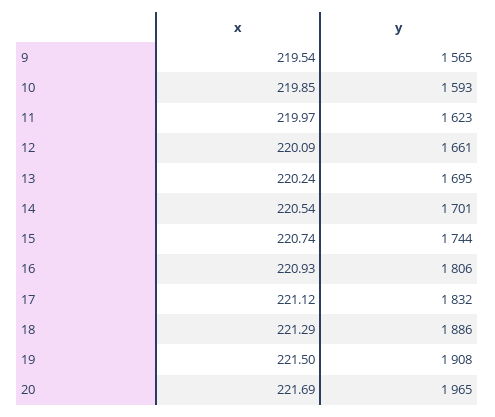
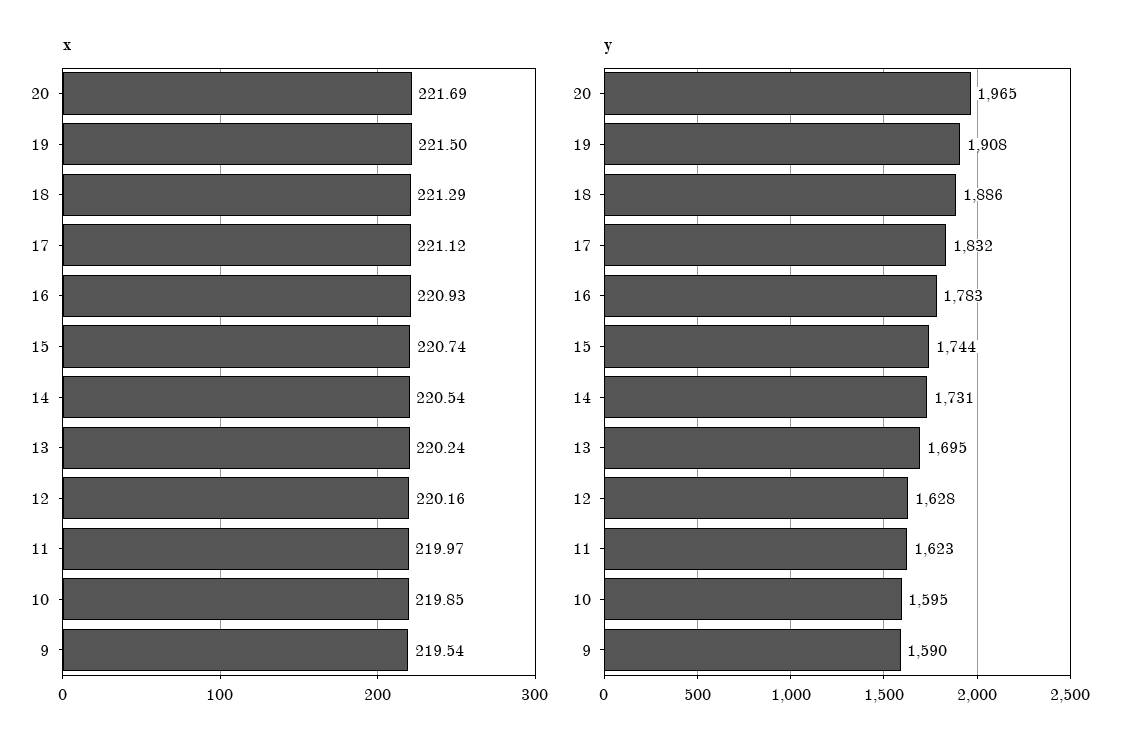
  {
    "x": {
      "9": 219.54,
      "10": 219.85,
      "11": 219.97,
-     "12": 220.09,
+     "12": 220.16,
      "13": 220.24,
      "14": 220.54,
      "15": 220.74,
      "16": 220.93,
      "17": 221.12,
      "18": 221.29,
      "19": 221.5,
      "20": 221.69
    },
    "y": {
-     "9": 1565,
+     "9": 1590,
-     "10": 1593,
+     "10": 1595,
      "11": 1623,
-     "12": 1661,
+     "12": 1628,
      "13": 1695,
-     "14": 1701,
+     "14": 1731,
      "15": 1744,
-     "16": 1806,
+     "16": 1783,
      "17": 1832,
      "18": 1886,
      "19": 1908,
      "20": 1965
    }
  }

